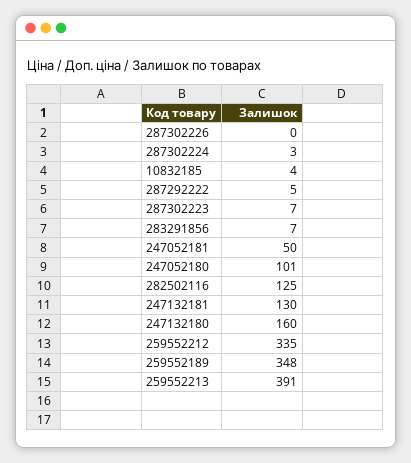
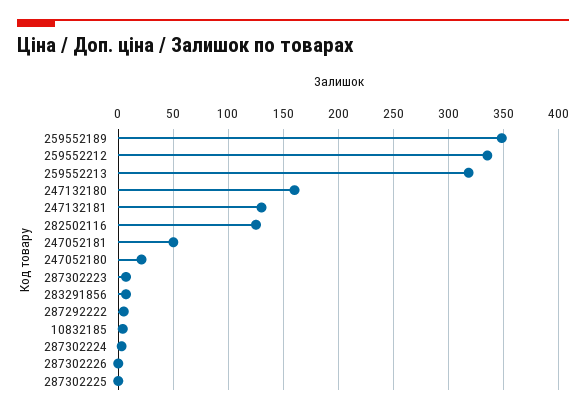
  {
    "287302226": 0,
    "287302224": 3,
    "10832185": 4,
    "287292222": 5,
    "287302223": 7,
    "283291856": 7,
    "247052181": 50,
-   "247052180": 101,
+   "247052180": 20,
    "282502116": 125,
    "247132181": 130,
    "247132180": 160,
    "259552212": 335,
    "259552189": 348,
-   "259552213": 391
+   "259552213": 320,
+   "287302225": 0
  }

